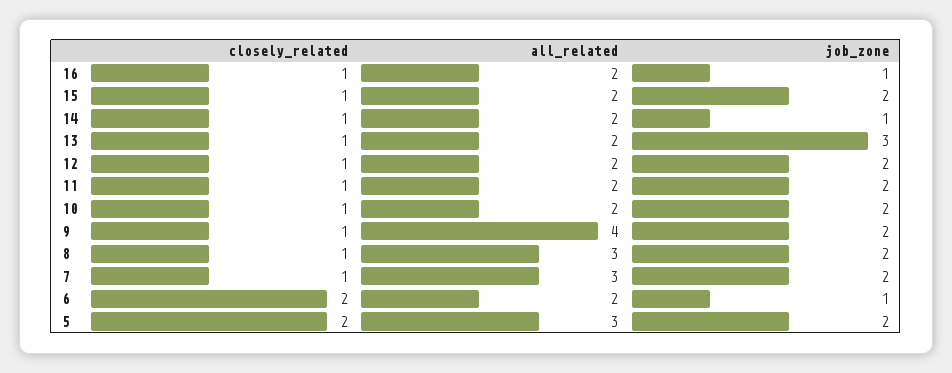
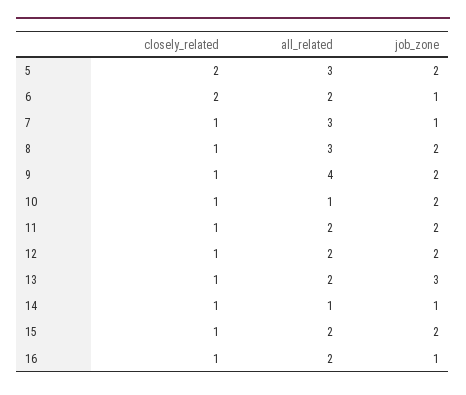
  {
    "closely_related": {
      "16": 1,
      "15": 1,
      "14": 1,
      "13": 1,
      "12": 1,
      "11": 1,
      "10": 1,
      "9": 1,
      "8": 1,
      "7": 1,
      "6": 2,
      "5": 2
    },
    "all_related": {
      "16": 2,
      "15": 2,
-     "14": 2,
+     "14": 1,
      "13": 2,
      "12": 2,
      "11": 2,
-     "10": 2,
+     "10": 1,
      "9": 4,
      "8": 3,
      "7": 3,
      "6": 2,
      "5": 3
    },
    "job_zone": {
      "16": 1,
      "15": 2,
      "14": 1,
      "13": 3,
      "12": 2,
      "11": 2,
      "10": 2,
      "9": 2,
      "8": 2,
-     "7": 2,
+     "7": 1,
      "6": 1,
      "5": 2
    }
  }

